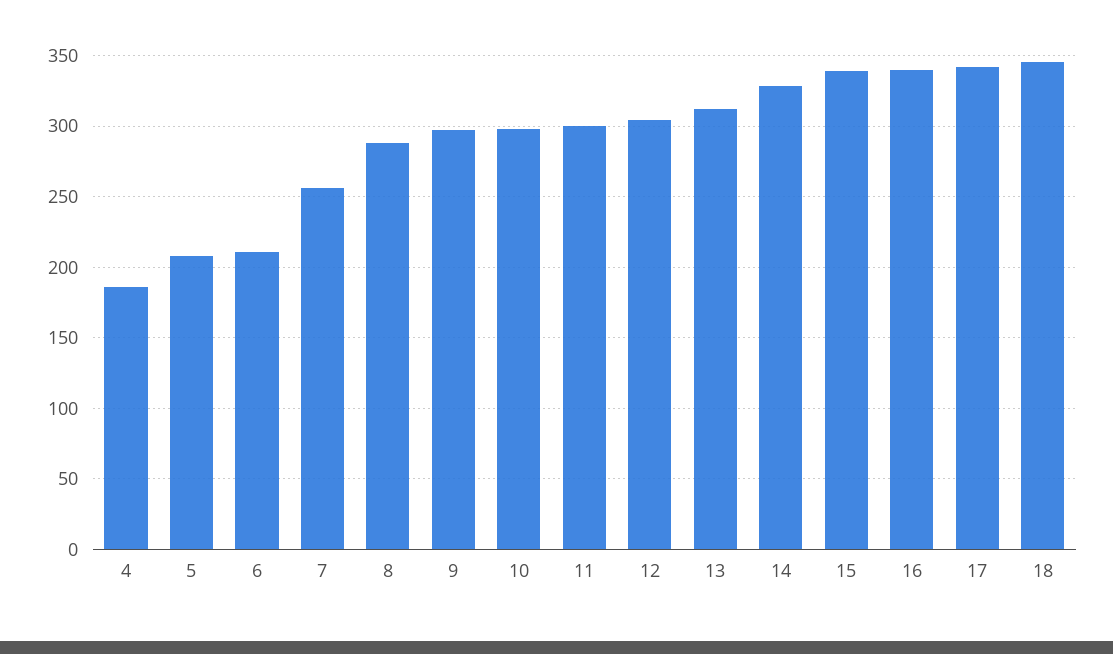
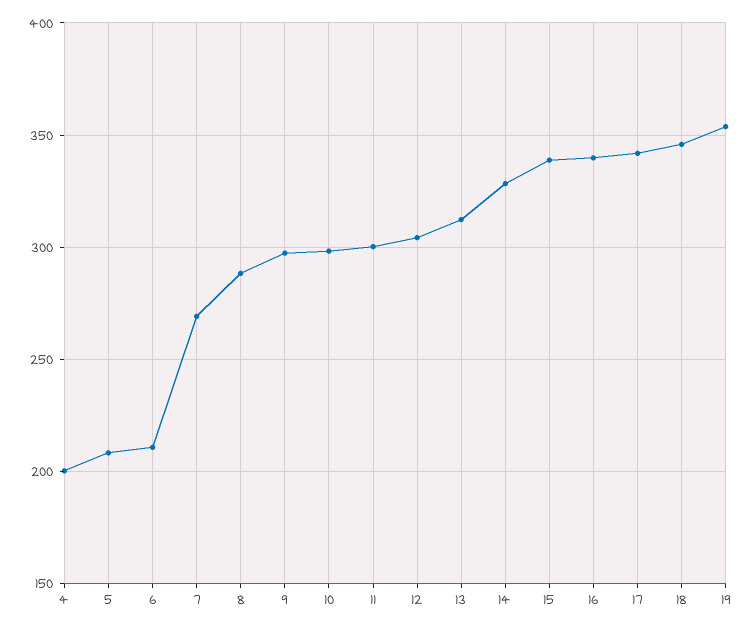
  {
-   "4": 185,
+   "4": 200,
    "5": 210,
    "6": 210,
-   "7": 255,
+   "7": 270,
    "8": 290,
    "9": 295,
    "10": 300,
    "11": 300,
    "12": 305,
    "13": 310,
    "14": 330,
    "15": 340,
    "16": 340,
    "17": 340,
-   "18": 345
+   "18": 345,
+   "19": 355
  }

